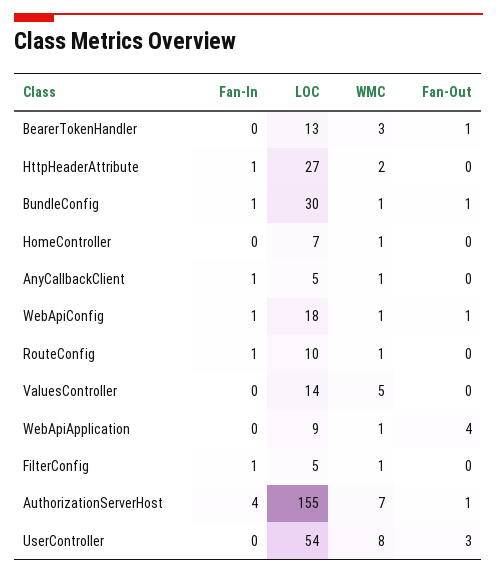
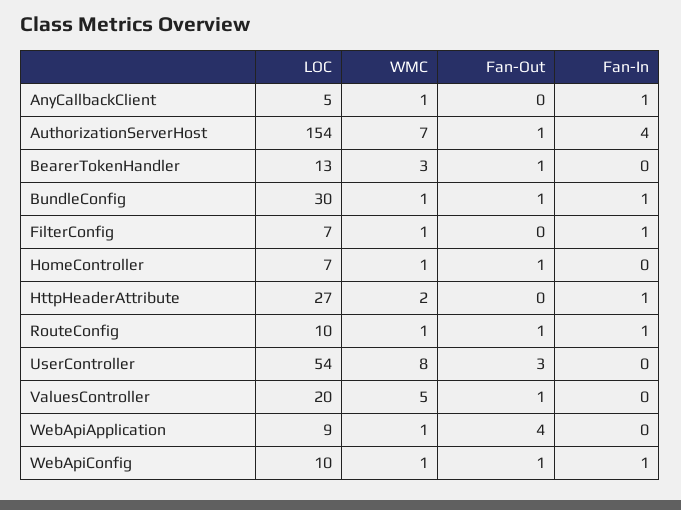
  {
    "Fan-In": {
      "BearerTokenHandler": 0,
      "HttpHeaderAttribute": 1,
      "BundleConfig": 1,
      "HomeController": 0,
      "AnyCallbackClient": 1,
      "WebApiConfig": 1,
      "RouteConfig": 1,
      "ValuesController": 0,
      "WebApiApplication": 0,
      "FilterConfig": 1,
      "AuthorizationServerHost": 4,
      "UserController": 0
    },
    "LOC": {
      "BearerTokenHandler": 13,
      "HttpHeaderAttribute": 27,
      "BundleConfig": 30,
      "HomeController": 7,
      "AnyCallbackClient": 5,
-     "WebApiConfig": 18,
+     "WebApiConfig": 10,
      "RouteConfig": 10,
-     "ValuesController": 14,
+     "ValuesController": 20,
      "WebApiApplication": 9,
-     "FilterConfig": 5,
+     "FilterConfig": 7,
-     "AuthorizationServerHost": 155,
+     "AuthorizationServerHost": 154,
      "UserController": 54
    },
    "WMC": {
      "BearerTokenHandler": 3,
      "HttpHeaderAttribute": 2,
      "BundleConfig": 1,
      "HomeController": 1,
      "AnyCallbackClient": 1,
      "WebApiConfig": 1,
      "RouteConfig": 1,
      "ValuesController": 5,
      "WebApiApplication": 1,
      "FilterConfig": 1,
      "AuthorizationServerHost": 7,
      "UserController": 8
    },
    "Fan-Out": {
      "BearerTokenHandler": 1,
      "HttpHeaderAttribute": 0,
      "BundleConfig": 1,
-     "HomeController": 0,
+     "HomeController": 1,
      "AnyCallbackClient": 0,
      "WebApiConfig": 1,
-     "RouteConfig": 0,
+     "RouteConfig": 1,
-     "ValuesController": 0,
+     "ValuesController": 1,
      "WebApiApplication": 4,
      "FilterConfig": 0,
      "AuthorizationServerHost": 1,
      "UserController": 3
    }
  }

